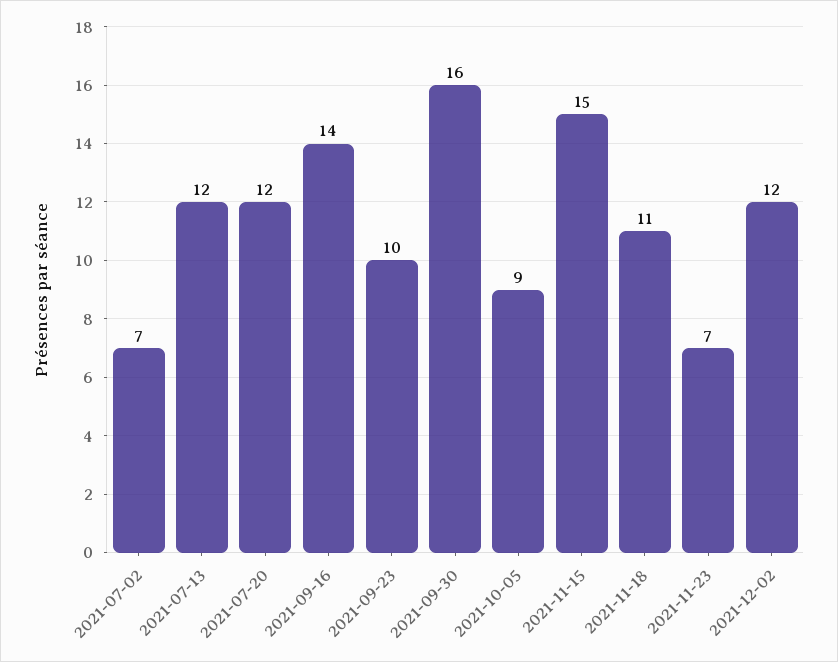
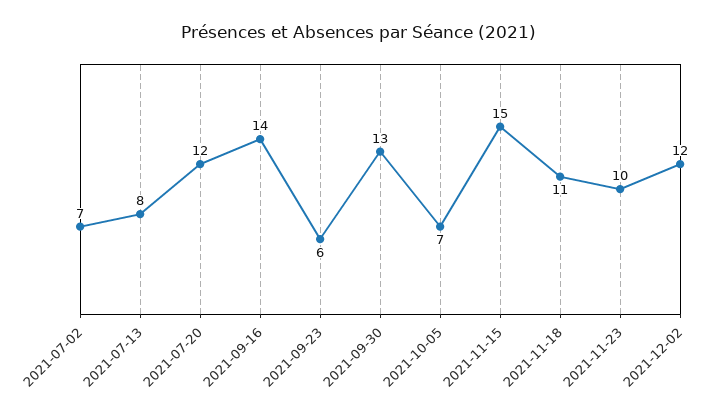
  {
    "2021-07-02": 7,
-   "2021-07-13": 12,
+   "2021-07-13": 8,
    "2021-07-20": 12,
    "2021-09-16": 14,
-   "2021-09-23": 10,
+   "2021-09-23": 6,
-   "2021-09-30": 16,
+   "2021-09-30": 13,
-   "2021-10-05": 9,
+   "2021-10-05": 7,
    "2021-11-15": 15,
    "2021-11-18": 11,
-   "2021-11-23": 7,
+   "2021-11-23": 10,
    "2021-12-02": 12
  }

